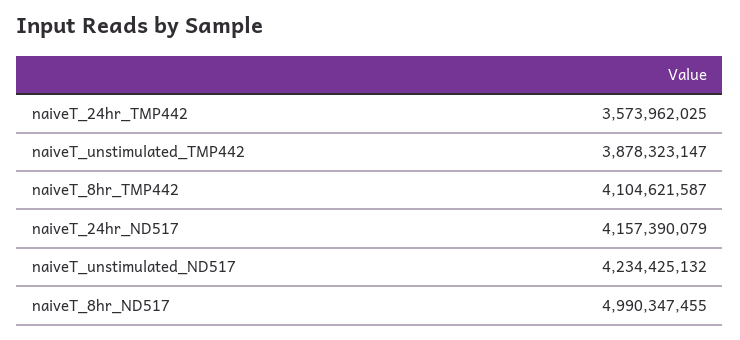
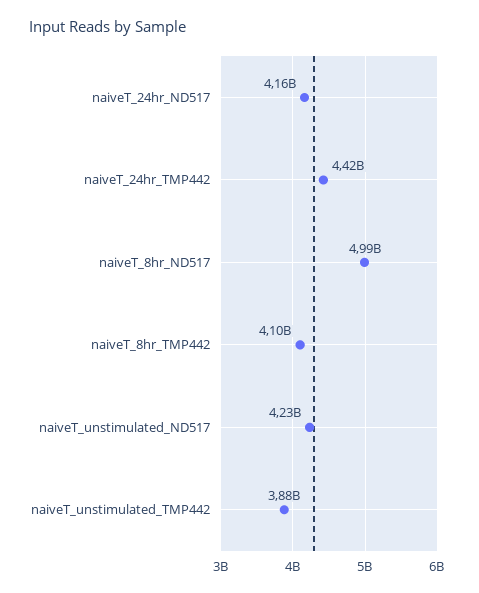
  {
-   "naiveT_24hr_TMP442": 3573962025,
+   "naiveT_24hr_TMP442": 4420000000,
    "naiveT_unstimulated_TMP442": 3878323147,
    "naiveT_8hr_TMP442": 4104621587,
    "naiveT_24hr_ND517": 4157390079,
    "naiveT_unstimulated_ND517": 4234425132,
    "naiveT_8hr_ND517": 4990347455
  }

